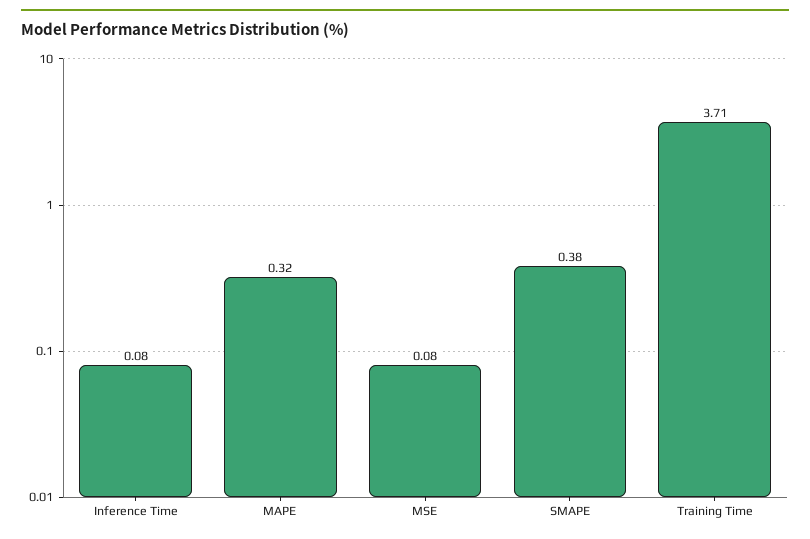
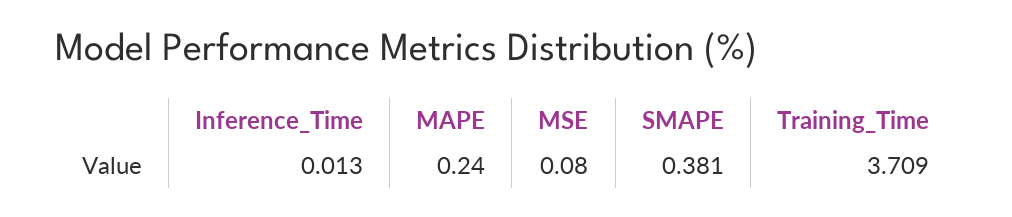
  {
-   "Inference Time": 0.08,
+   "Inference Time": 0.013,
-   "MAPE": 0.32,
+   "MAPE": 0.24,
    "MSE": 0.08,
    "SMAPE": 0.381,
    "Training Time": 3.709
  }

